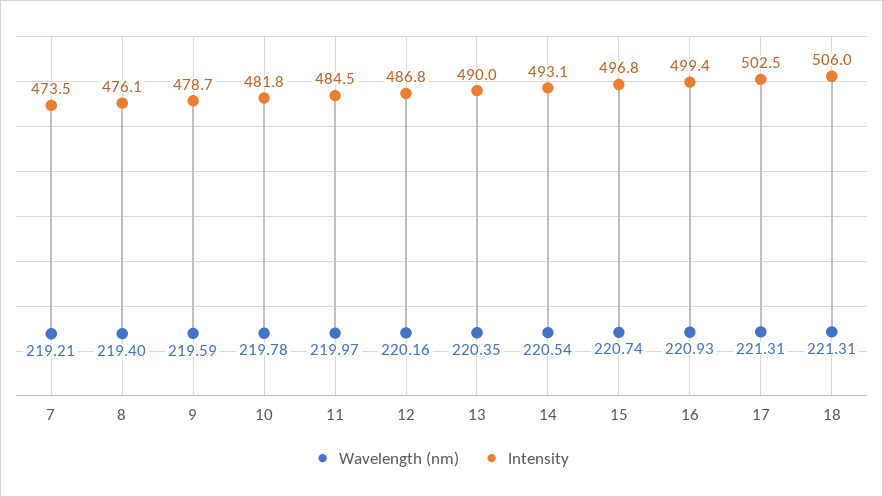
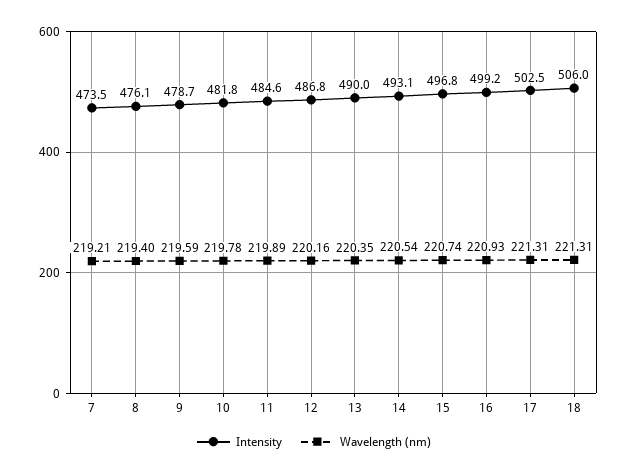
  {
    "Wavelength (nm)": {
      "7": 219.21,
      "8": 219.4,
      "9": 219.59,
      "10": 219.78,
-     "11": 219.97,
+     "11": 219.89,
      "12": 220.16,
      "13": 220.35,
      "14": 220.54,
      "15": 220.74,
      "16": 220.93,
      "17": 221.31,
      "18": 221.31
    },
    "Intensity": {
      "7": 473.5,
      "8": 476.1,
      "9": 478.7,
      "10": 481.8,
-     "11": 484.5,
+     "11": 484.6,
      "12": 486.8,
      "13": 490,
      "14": 493.1,
      "15": 496.8,
-     "16": 499.4,
+     "16": 499.2,
      "17": 502.5,
      "18": 506
    }
  }

